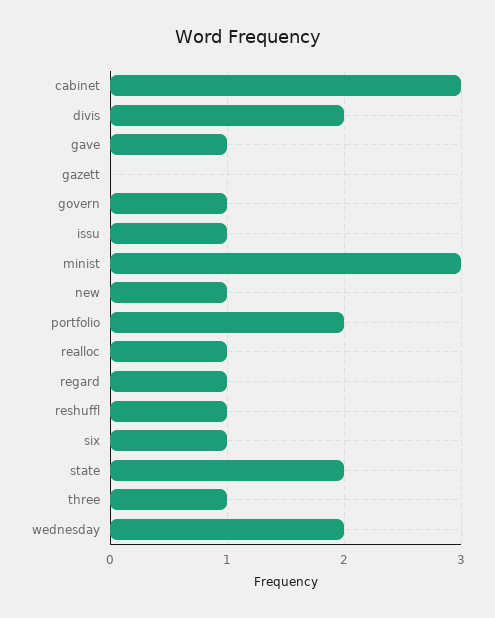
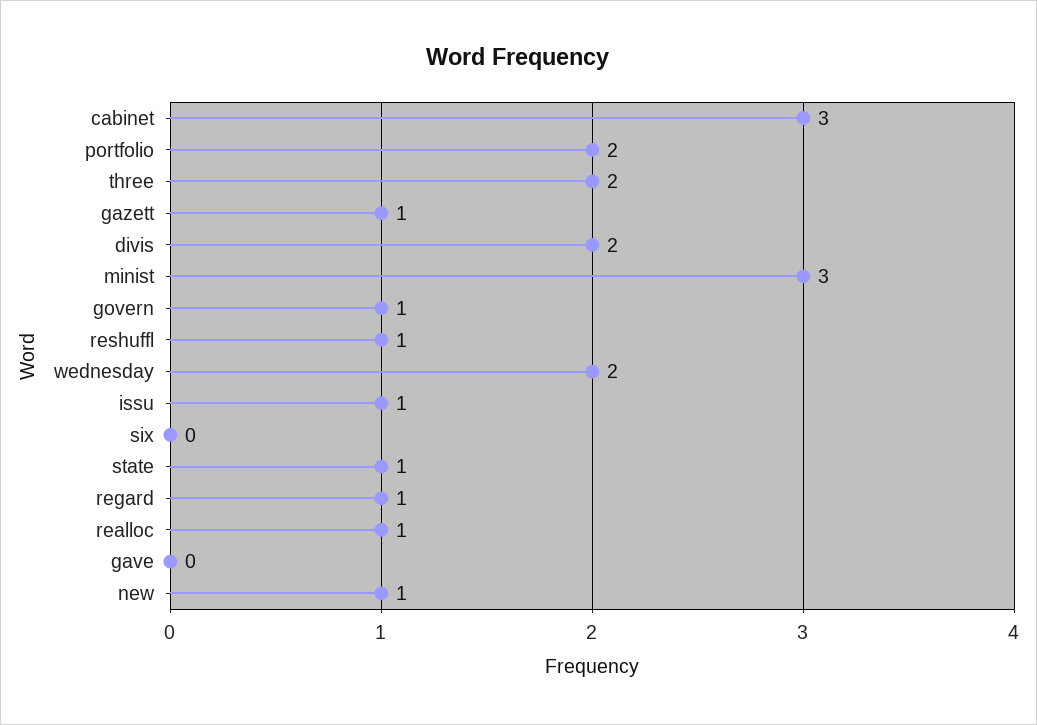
  {
    "cabinet": 3,
    "divis": 2,
-   "gave": 1,
+   "gave": 0,
-   "gazett": 0,
+   "gazett": 1,
    "govern": 1,
    "issu": 1,
    "minist": 3,
    "new": 1,
    "portfolio": 2,
    "realloc": 1,
    "regard": 1,
    "reshuffl": 1,
-   "six": 1,
+   "six": 0,
-   "state": 2,
+   "state": 1,
-   "three": 1,
+   "three": 2,
    "wednesday": 2
  }

